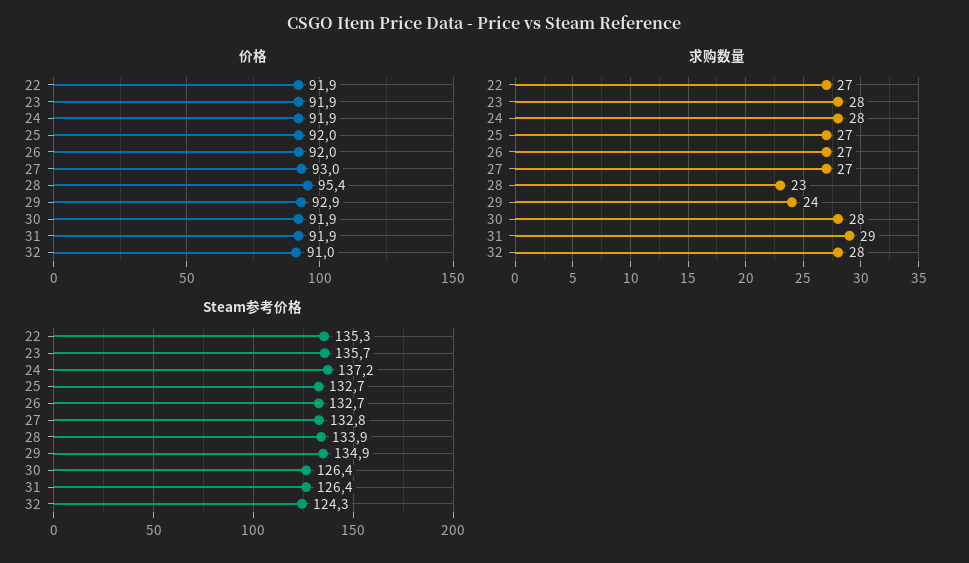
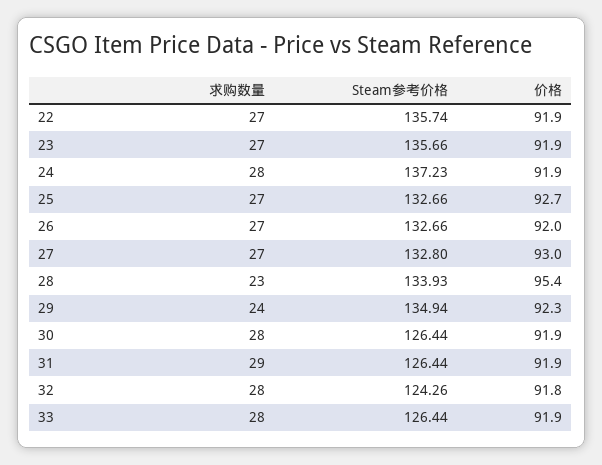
  {
    "价格": {
      "22": 91.9,
      "23": 91.9,
      "24": 91.9,
-     "25": 92,
+     "25": 92.7,
      "26": 92,
      "27": 93,
      "28": 95.4,
-     "29": 92.9,
+     "29": 92.3,
      "30": 91.9,
      "31": 91.9,
-     "32": 91
+     "32": 91.8,
+     "33": 91.9
    },
    "求购数量": {
      "22": 27,
-     "23": 28,
+     "23": 27,
      "24": 28,
      "25": 27,
      "26": 27,
      "27": 27,
      "28": 23,
      "29": 24,
      "30": 28,
      "31": 29,
-     "32": 28
+     "32": 28,
+     "33": 28
    },
    "Steam参考价格": {
-     "22": 135.3,
+     "22": 135.74,
      "23": 135.66,
      "24": 137.23,
      "25": 132.66,
      "26": 132.66,
      "27": 132.8,
      "28": 133.93,
      "29": 134.94,
      "30": 126.44,
      "31": 126.44,
-     "32": 124.26
+     "32": 124.26,
+     "33": 126.44
    }
  }

